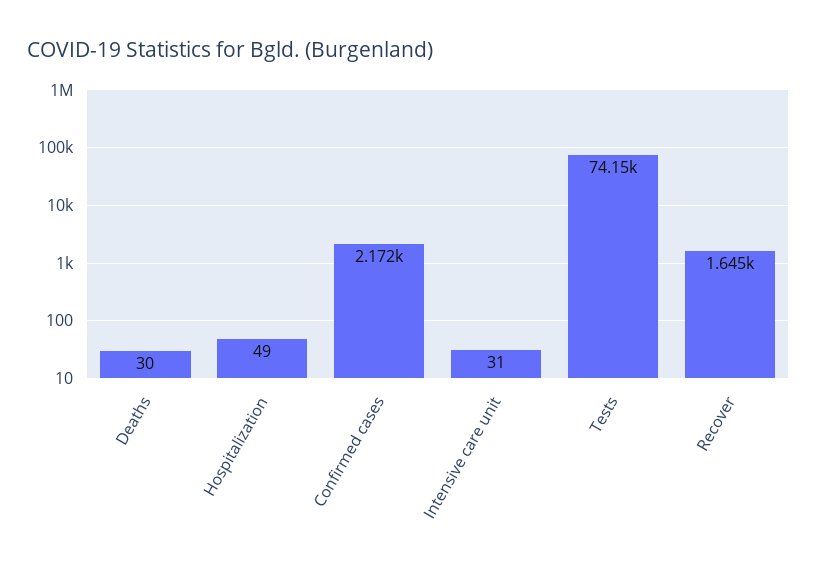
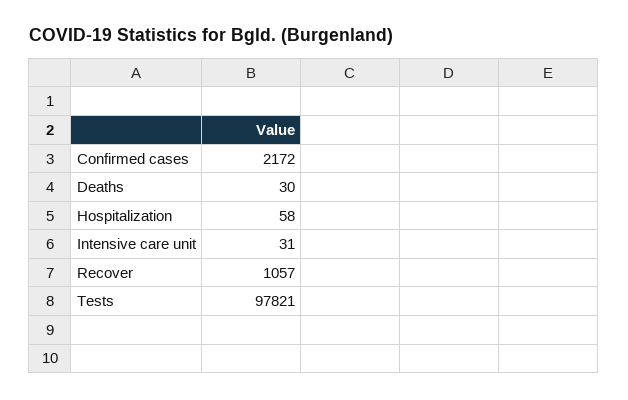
  {
    "Deaths": 30,
-   "Hospitalization": 49,
+   "Hospitalization": 58,
    "Confirmed cases": 2172,
    "Intensive care unit": 31,
-   "Tests": 74150,
+   "Tests": 97821,
-   "Recover": 1645
+   "Recover": 1057
  }

